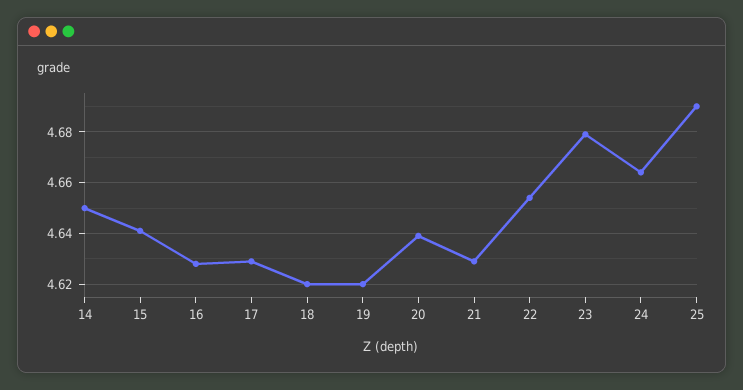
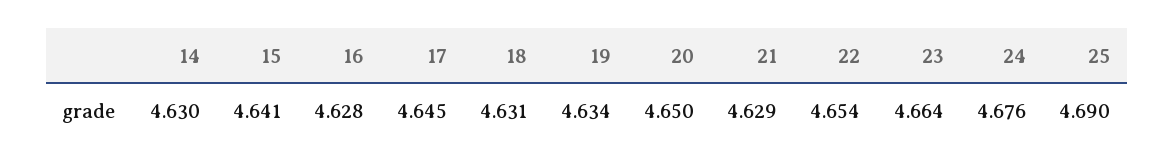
  {
-   "14": 4.65,
+   "14": 4.63,
    "15": 4.641,
    "16": 4.628,
-   "17": 4.63,
+   "17": 4.645,
-   "18": 4.62,
+   "18": 4.631,
-   "19": 4.62,
+   "19": 4.634,
-   "20": 4.64,
+   "20": 4.65,
    "21": 4.629,
    "22": 4.654,
-   "23": 4.68,
+   "23": 4.664,
-   "24": 4.665,
+   "24": 4.676,
    "25": 4.69
  }

